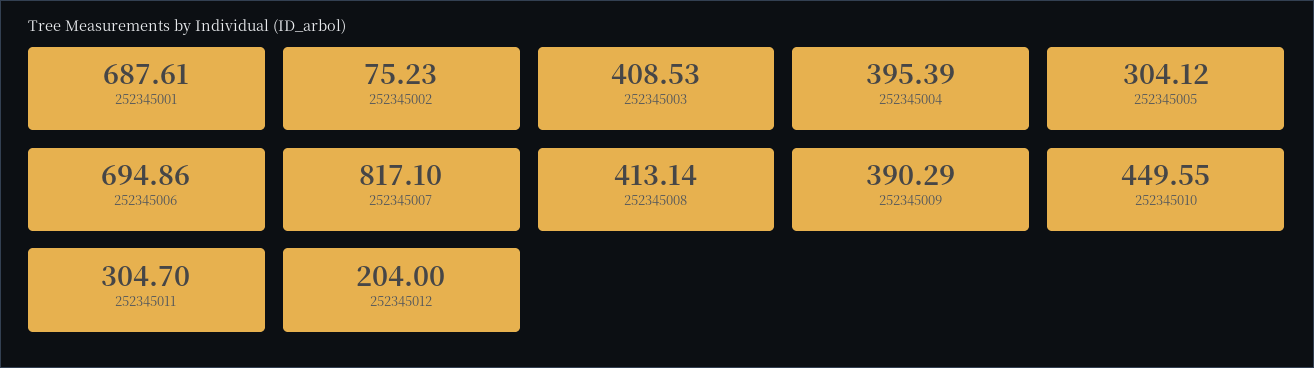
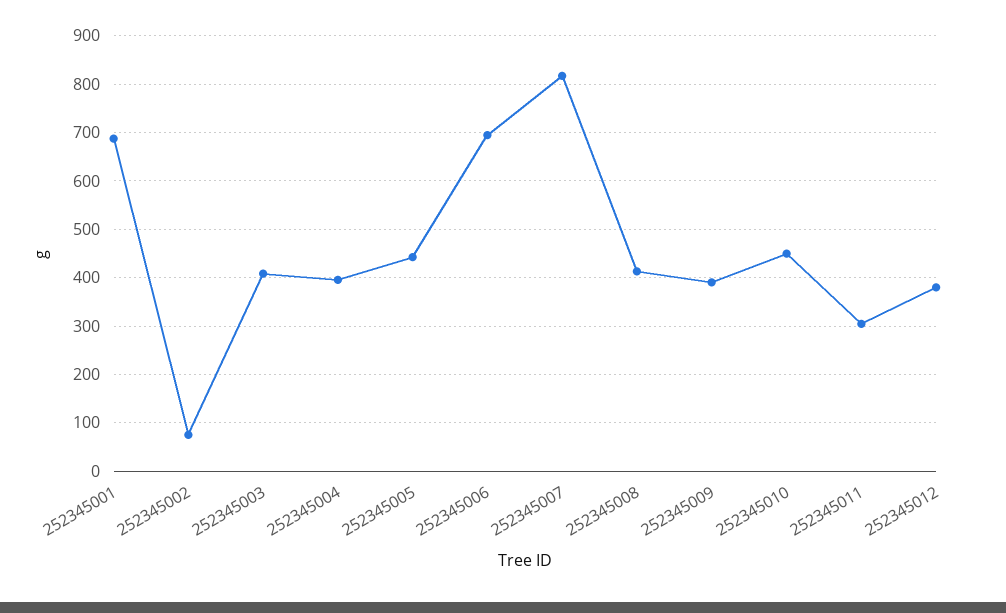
  {
    "252345001": 687.61,
    "252345002": 75.23,
    "252345003": 408.53,
    "252345004": 395.39,
-   "252345005": 304.12,
+   "252345005": 440,
    "252345006": 694.86,
    "252345007": 817.1,
    "252345008": 413.14,
    "252345009": 390.29,
    "252345010": 449.55,
    "252345011": 304.7,
-   "252345012": 204
+   "252345012": 380
  }

